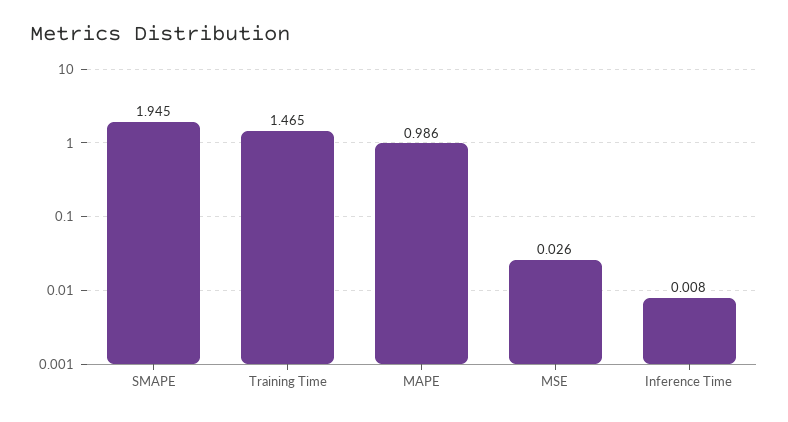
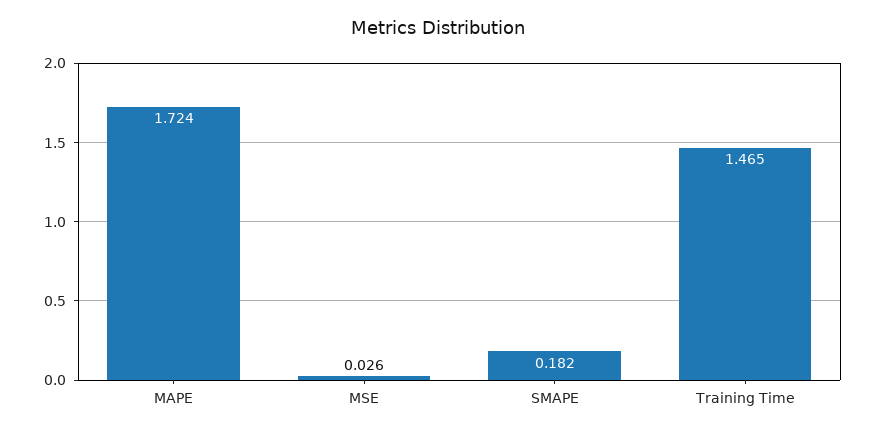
  {
-   "SMAPE": 1.945,
+   "SMAPE": 0.182,
    "Training Time": 1.465,
-   "MAPE": 0.986,
+   "MAPE": 1.724,
-   "MSE": 0.026,
+   "MSE": 0.026
-   "Inference Time": 0.008
  }

